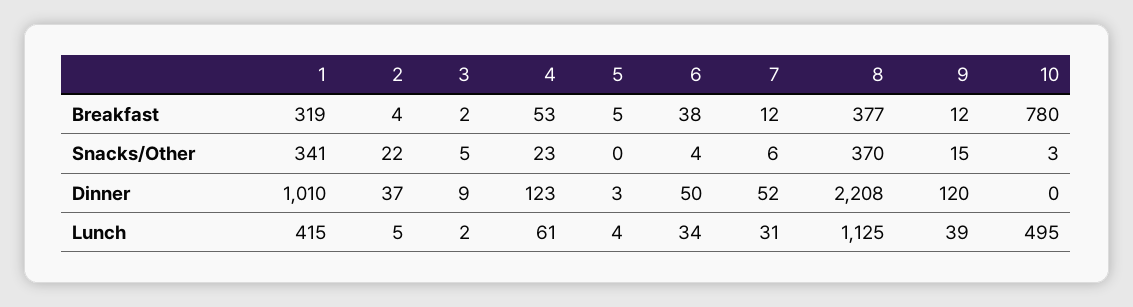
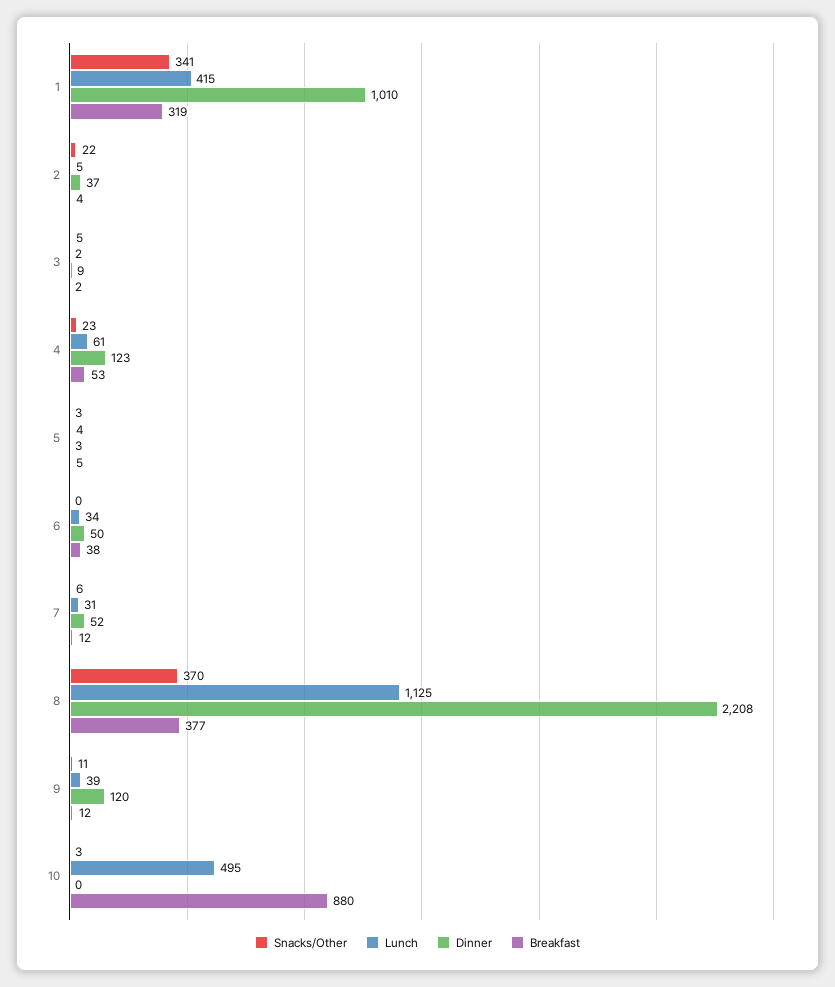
  {
    "Breakfast": {
      "1": 319,
      "2": 4,
      "3": 2,
      "4": 53,
      "5": 5,
      "6": 38,
      "7": 12,
      "8": 377,
      "9": 12,
-     "10": 780
+     "10": 880
    },
    "Snacks/Other": {
      "1": 341,
      "2": 22,
      "3": 5,
      "4": 23,
-     "5": 0,
+     "5": 3,
-     "6": 4,
+     "6": 0,
      "7": 6,
      "8": 370,
-     "9": 15,
+     "9": 11,
      "10": 3
    },
    "Dinner": {
      "1": 1010,
      "2": 37,
      "3": 9,
      "4": 123,
      "5": 3,
      "6": 50,
      "7": 52,
      "8": 2208,
      "9": 120,
      "10": 0
    },
    "Lunch": {
      "1": 415,
      "2": 5,
      "3": 2,
      "4": 61,
      "5": 4,
      "6": 34,
      "7": 31,
      "8": 1125,
      "9": 39,
      "10": 495
    }
  }

